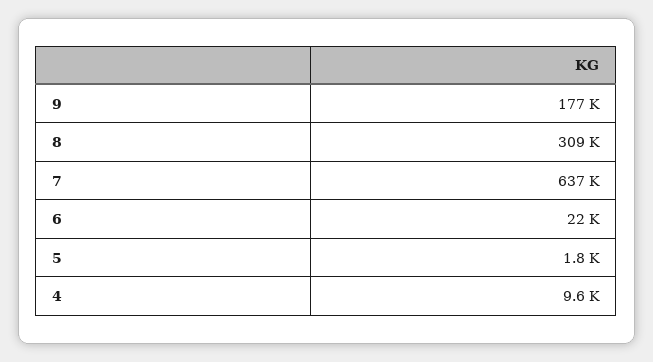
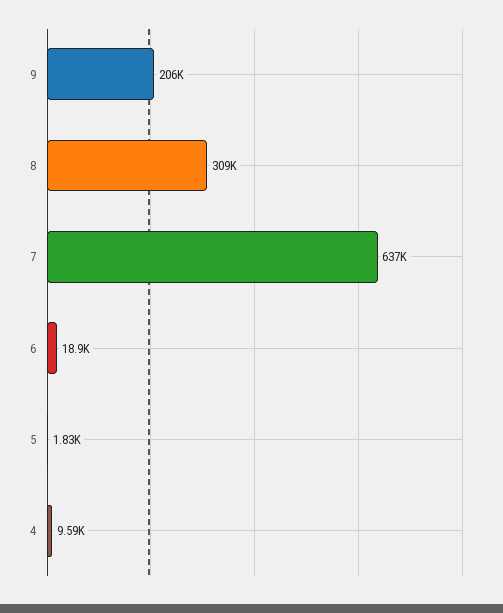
  {
-   "9": 177000,
+   "9": 206000,
    "8": 309000,
    "7": 637000,
-   "6": 22000,
+   "6": 18900,
    "5": 1830,
    "4": 9590
  }

